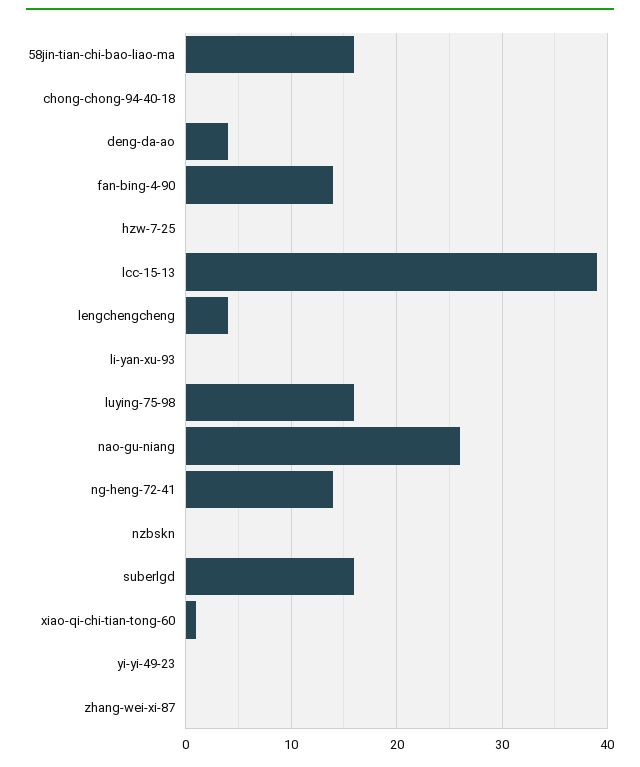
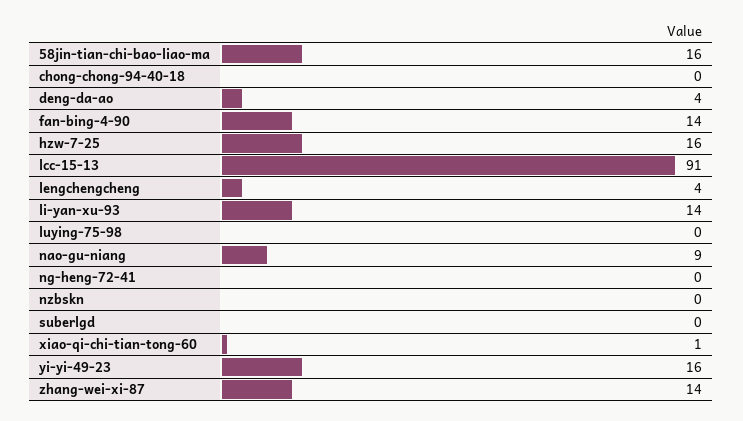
  {
    "58jin-tian-chi-bao-liao-ma": 16,
    "chong-chong-94-40-18": 0,
    "deng-da-ao": 4,
    "fan-bing-4-90": 14,
-   "hzw-7-25": 0,
+   "hzw-7-25": 16,
-   "lcc-15-13": 39,
+   "lcc-15-13": 91,
    "lengchengcheng": 4,
-   "li-yan-xu-93": 0,
+   "li-yan-xu-93": 14,
-   "luying-75-98": 16,
+   "luying-75-98": 0,
-   "nao-gu-niang": 26,
+   "nao-gu-niang": 9,
-   "ng-heng-72-41": 14,
+   "ng-heng-72-41": 0,
    "nzbskn": 0,
-   "suberlgd": 16,
+   "suberlgd": 0,
    "xiao-qi-chi-tian-tong-60": 1,
-   "yi-yi-49-23": 0,
+   "yi-yi-49-23": 16,
-   "zhang-wei-xi-87": 0
+   "zhang-wei-xi-87": 14
  }

